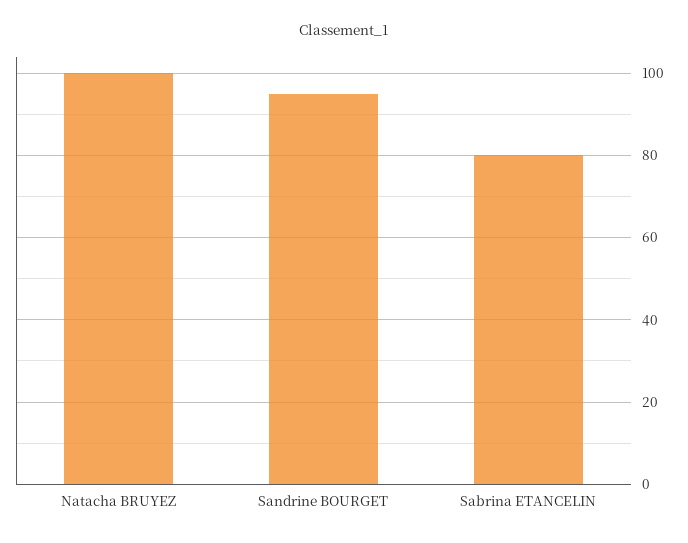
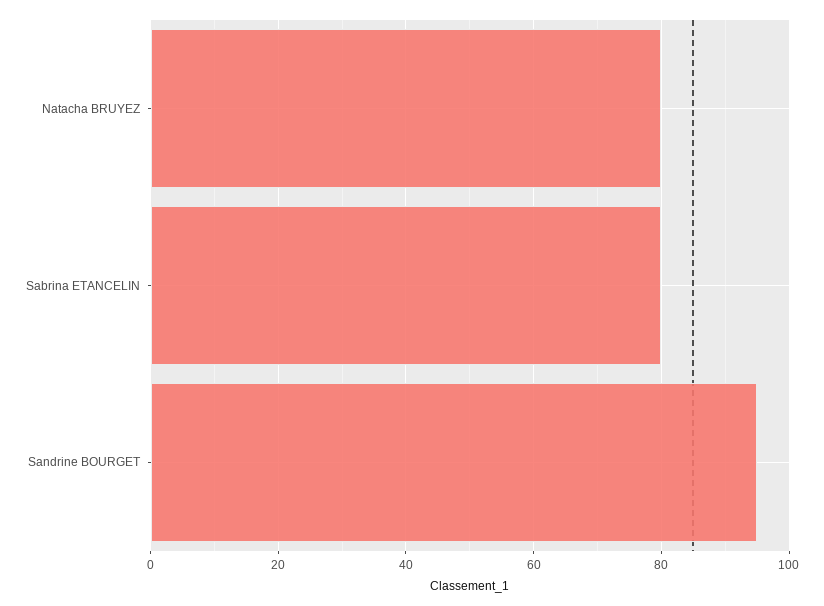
  {
-   "Natacha BRUYEZ": 100,
+   "Natacha BRUYEZ": 80,
    "Sandrine BOURGET": 95,
    "Sabrina ETANCELIN": 80
  }

